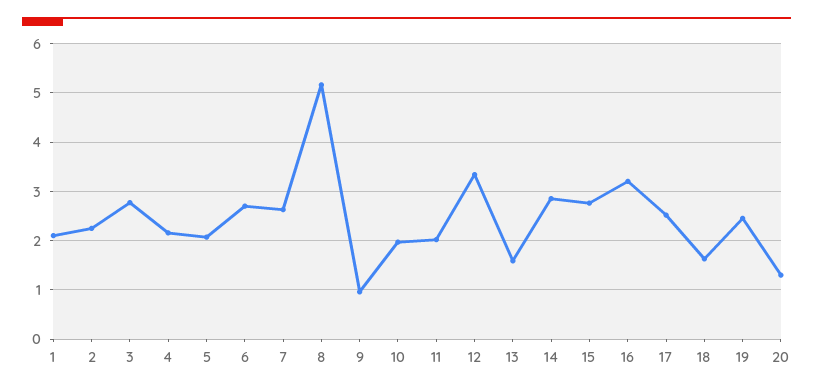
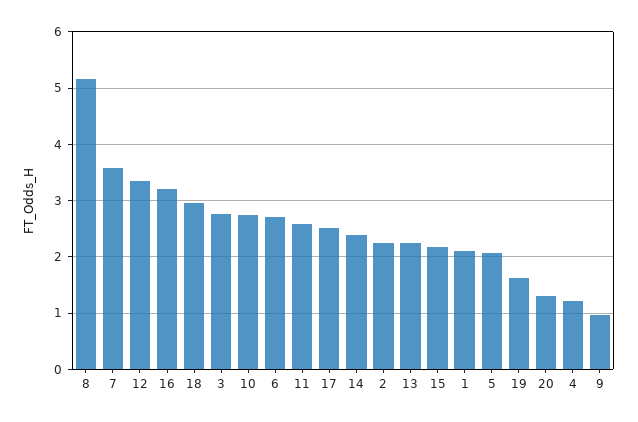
  {
    "1": 2.2,
    "2": 2.2,
    "3": 2.8,
-   "4": 2.2,
+   "4": 1.2,
    "5": 2,
    "6": 2.8,
-   "7": 2.6,
+   "7": 3.6,
    "8": 5.2,
    "9": 1,
-   "10": 2,
+   "10": 2.8,
-   "11": 2,
+   "11": 2.6,
    "12": 3.4,
-   "13": 1.6,
+   "13": 2.2,
-   "14": 2.8,
+   "14": 2.4,
-   "15": 2.8,
+   "15": 2.2,
    "16": 3.2,
    "17": 2.6,
-   "18": 1.6,
+   "18": 3,
-   "19": 2.4,
+   "19": 1.6,
    "20": 1.4
  }

